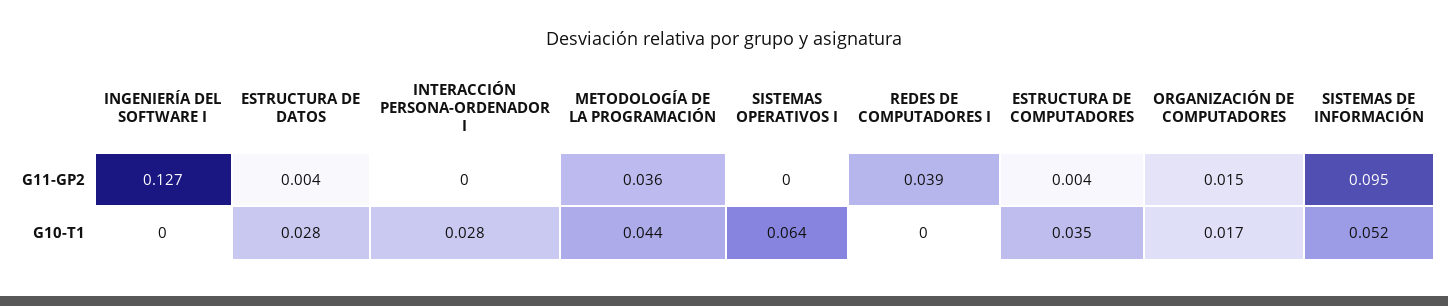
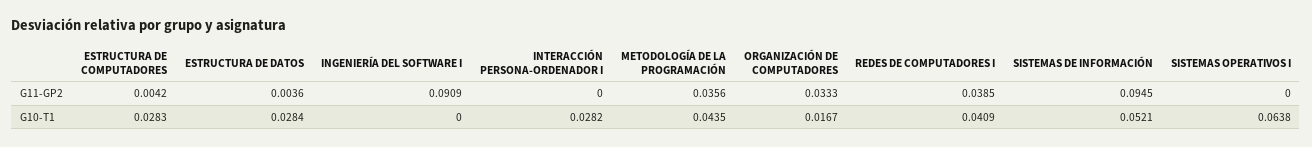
  {
    "INGENIERÍA DEL SOFTWARE I": {
-     "G11-GP2": 0.127,
+     "G11-GP2": 0.0909,
      "G10-T1": 0
    },
    "ESTRUCTURA DE DATOS": {
      "G11-GP2": 0.0036,
      "G10-T1": 0.0284
    },
    "INTERACCIÓN PERSONA-ORDENADOR I": {
      "G11-GP2": 0,
      "G10-T1": 0.0282
    },
    "METODOLOGÍA DE LA PROGRAMACIÓN": {
      "G11-GP2": 0.0356,
      "G10-T1": 0.0435
    },
    "SISTEMAS OPERATIVOS I": {
      "G11-GP2": 0,
      "G10-T1": 0.0638
    },
    "REDES DE COMPUTADORES I": {
      "G11-GP2": 0.0385,
-     "G10-T1": 0
+     "G10-T1": 0.0409
    },
    "ESTRUCTURA DE COMPUTADORES": {
      "G11-GP2": 0.0042,
-     "G10-T1": 0.035
+     "G10-T1": 0.0283
    },
    "ORGANIZACIÓN DE COMPUTADORES": {
-     "G11-GP2": 0.015,
+     "G11-GP2": 0.0333,
      "G10-T1": 0.0167
    },
    "SISTEMAS DE INFORMACIÓN": {
      "G11-GP2": 0.0945,
      "G10-T1": 0.0521
    }
  }

